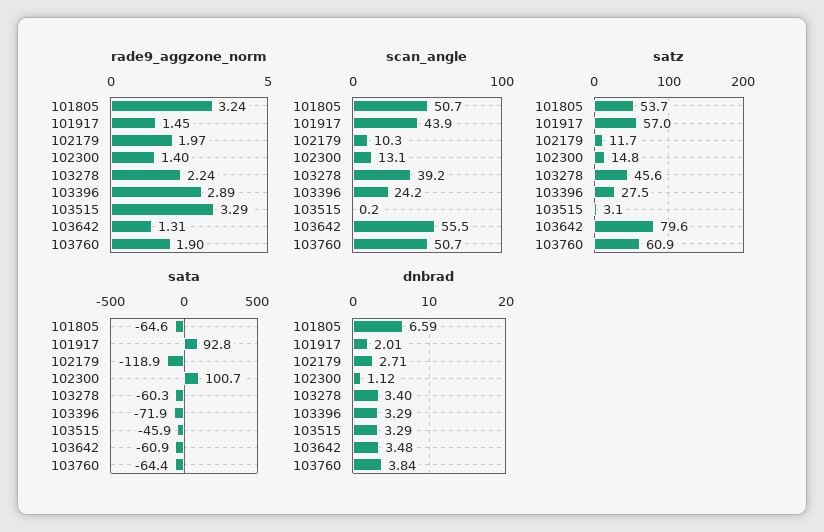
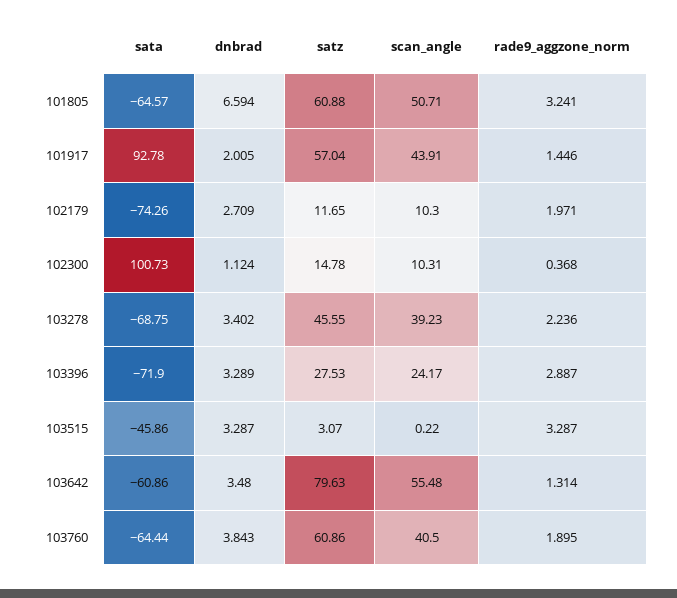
  {
    "rade9_aggzone_norm": {
      "101805": 3.241,
      "101917": 1.446,
      "102179": 1.971,
-     "102300": 1.4,
+     "102300": 0.368,
      "103278": 2.236,
      "103396": 2.887,
      "103515": 3.287,
      "103642": 1.314,
      "103760": 1.895
    },
    "scan_angle": {
      "101805": 50.71,
      "101917": 43.91,
      "102179": 10.3,
-     "102300": 13.1,
+     "102300": 10.31,
      "103278": 39.23,
      "103396": 24.17,
      "103515": 0.22,
      "103642": 55.48,
-     "103760": 50.7
+     "103760": 40.5
    },
    "satz": {
-     "101805": 53.7,
+     "101805": 60.88,
      "101917": 57.04,
      "102179": 11.65,
      "102300": 14.78,
      "103278": 45.55,
      "103396": 27.53,
      "103515": 3.07,
      "103642": 79.63,
      "103760": 60.86
    },
    "sata": {
      "101805": -64.57,
      "101917": 92.78,
-     "102179": -118.9,
+     "102179": -74.26,
      "102300": 100.73,
-     "103278": -60.3,
+     "103278": -68.75,
      "103396": -71.9,
      "103515": -45.86,
      "103642": -60.86,
      "103760": -64.44
    },
    "dnbrad": {
      "101805": 6.594,
      "101917": 2.005,
      "102179": 2.709,
      "102300": 1.124,
      "103278": 3.402,
      "103396": 3.289,
      "103515": 3.287,
      "103642": 3.48,
      "103760": 3.843
    }
  }

